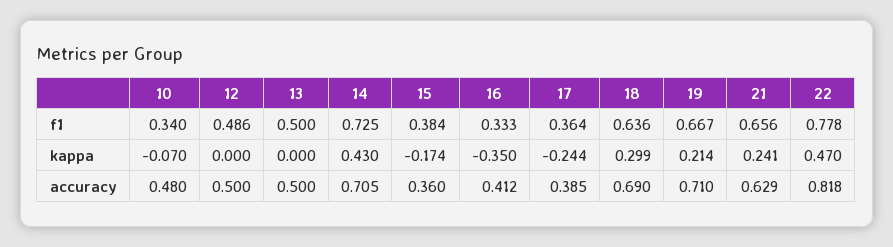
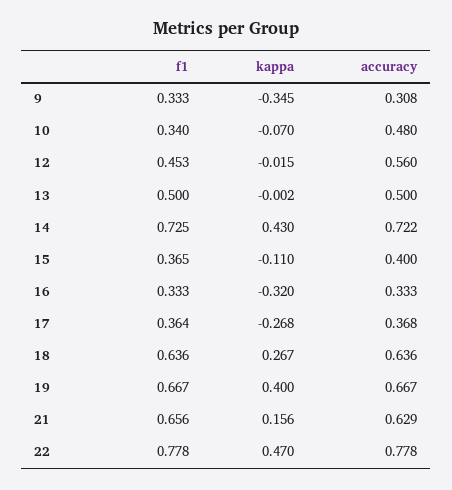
  {
    "10": {
      "f1": 0.34,
      "kappa": -0.07,
      "accuracy": 0.48
    },
    "12": {
-     "f1": 0.486,
+     "f1": 0.453,
-     "kappa": 0,
+     "kappa": -0.015,
-     "accuracy": 0.5
+     "accuracy": 0.56
    },
    "13": {
      "f1": 0.5,
-     "kappa": 0,
+     "kappa": -0.002,
      "accuracy": 0.5
    },
    "14": {
      "f1": 0.725,
      "kappa": 0.43,
-     "accuracy": 0.705
+     "accuracy": 0.722
    },
    "15": {
-     "f1": 0.384,
+     "f1": 0.365,
-     "kappa": -0.174,
+     "kappa": -0.11,
-     "accuracy": 0.36
+     "accuracy": 0.4
    },
    "16": {
      "f1": 0.333,
-     "kappa": -0.35,
+     "kappa": -0.32,
-     "accuracy": 0.412
+     "accuracy": 0.333
    },
    "17": {
      "f1": 0.364,
-     "kappa": -0.244,
+     "kappa": -0.268,
-     "accuracy": 0.385
+     "accuracy": 0.368
    },
    "18": {
      "f1": 0.636,
-     "kappa": 0.299,
+     "kappa": 0.267,
-     "accuracy": 0.69
+     "accuracy": 0.636
    },
    "19": {
      "f1": 0.667,
-     "kappa": 0.214,
+     "kappa": 0.4,
-     "accuracy": 0.71
+     "accuracy": 0.667
    },
    "21": {
      "f1": 0.656,
-     "kappa": 0.241,
+     "kappa": 0.156,
      "accuracy": 0.629
    },
    "22": {
      "f1": 0.778,
      "kappa": 0.47,
-     "accuracy": 0.818
+     "accuracy": 0.778
-   }
+   },
+   "9": {
+     "f1": 0.333,
+     "kappa": -0.345,
+     "accuracy": 0.308
+   }
  }

